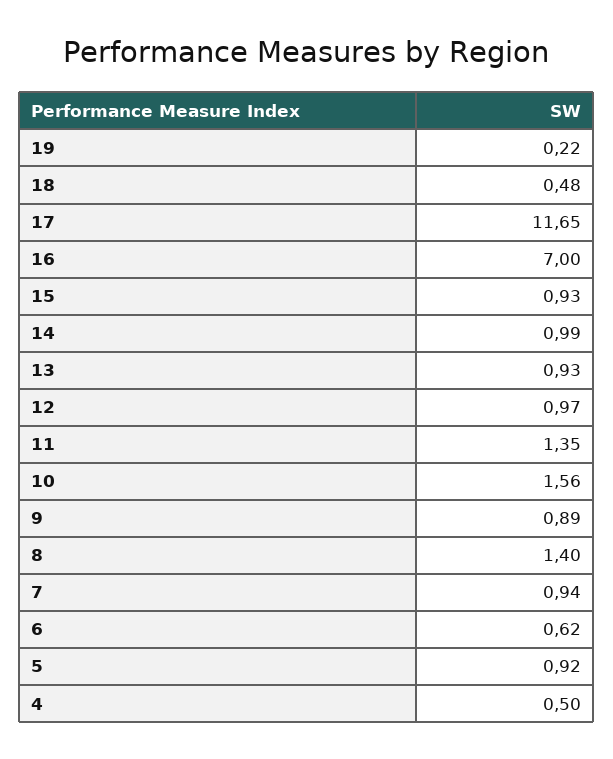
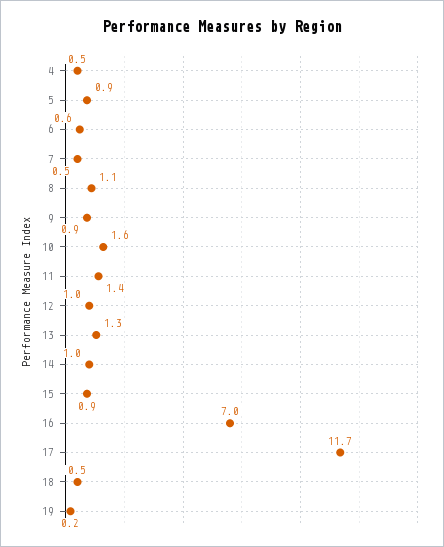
  {
    "19": 0.22,
    "18": 0.48,
    "17": 11.65,
    "16": 7,
    "15": 0.93,
    "14": 0.99,
-   "13": 0.93,
+   "13": 1.3,
    "12": 0.97,
    "11": 1.35,
    "10": 1.56,
    "9": 0.89,
-   "8": 1.4,
+   "8": 1.1,
-   "7": 0.94,
+   "7": 0.5,
    "6": 0.62,
    "5": 0.92,
    "4": 0.5
  }

